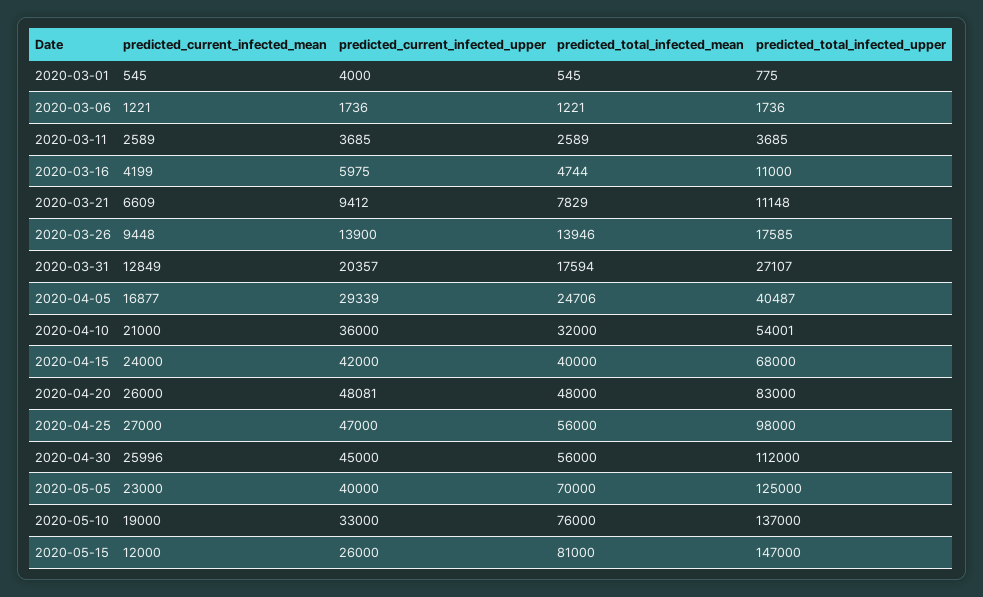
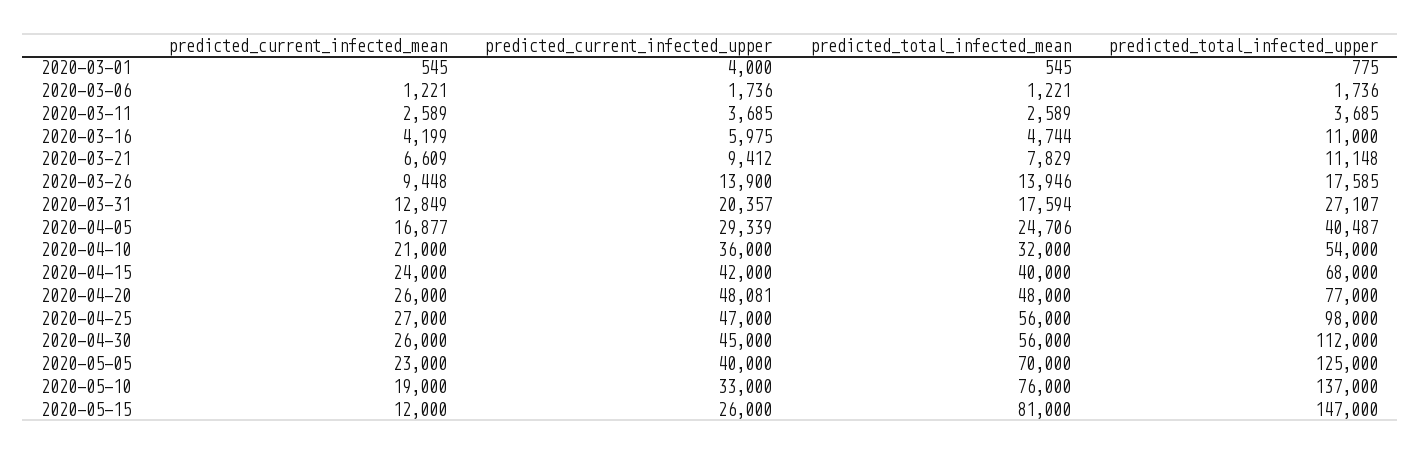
  {
    "predicted_current_infected_mean": {
      "2020-03-01": 545,
      "2020-03-06": 1221,
      "2020-03-11": 2589,
      "2020-03-16": 4199,
      "2020-03-21": 6609,
      "2020-03-26": 9448,
      "2020-03-31": 12849,
      "2020-04-05": 16877,
      "2020-04-10": 21000,
      "2020-04-15": 24000,
      "2020-04-20": 26000,
      "2020-04-25": 27000,
-     "2020-04-30": 25996,
+     "2020-04-30": 26000,
      "2020-05-05": 23000,
      "2020-05-10": 19000,
      "2020-05-15": 12000
    },
    "predicted_current_infected_upper": {
      "2020-03-01": 4000,
      "2020-03-06": 1736,
      "2020-03-11": 3685,
      "2020-03-16": 5975,
      "2020-03-21": 9412,
      "2020-03-26": 13900,
      "2020-03-31": 20357,
      "2020-04-05": 29339,
      "2020-04-10": 36000,
      "2020-04-15": 42000,
      "2020-04-20": 48081,
      "2020-04-25": 47000,
      "2020-04-30": 45000,
      "2020-05-05": 40000,
      "2020-05-10": 33000,
      "2020-05-15": 26000
    },
    "predicted_total_infected_mean": {
      "2020-03-01": 545,
      "2020-03-06": 1221,
      "2020-03-11": 2589,
      "2020-03-16": 4744,
      "2020-03-21": 7829,
      "2020-03-26": 13946,
      "2020-03-31": 17594,
      "2020-04-05": 24706,
      "2020-04-10": 32000,
      "2020-04-15": 40000,
      "2020-04-20": 48000,
      "2020-04-25": 56000,
      "2020-04-30": 56000,
      "2020-05-05": 70000,
      "2020-05-10": 76000,
      "2020-05-15": 81000
    },
    "predicted_total_infected_upper": {
      "2020-03-01": 775,
      "2020-03-06": 1736,
      "2020-03-11": 3685,
      "2020-03-16": 11000,
      "2020-03-21": 11148,
      "2020-03-26": 17585,
      "2020-03-31": 27107,
      "2020-04-05": 40487,
-     "2020-04-10": 54001,
+     "2020-04-10": 54000,
      "2020-04-15": 68000,
-     "2020-04-20": 83000,
+     "2020-04-20": 77000,
      "2020-04-25": 98000,
      "2020-04-30": 112000,
      "2020-05-05": 125000,
      "2020-05-10": 137000,
      "2020-05-15": 147000
    }
  }

